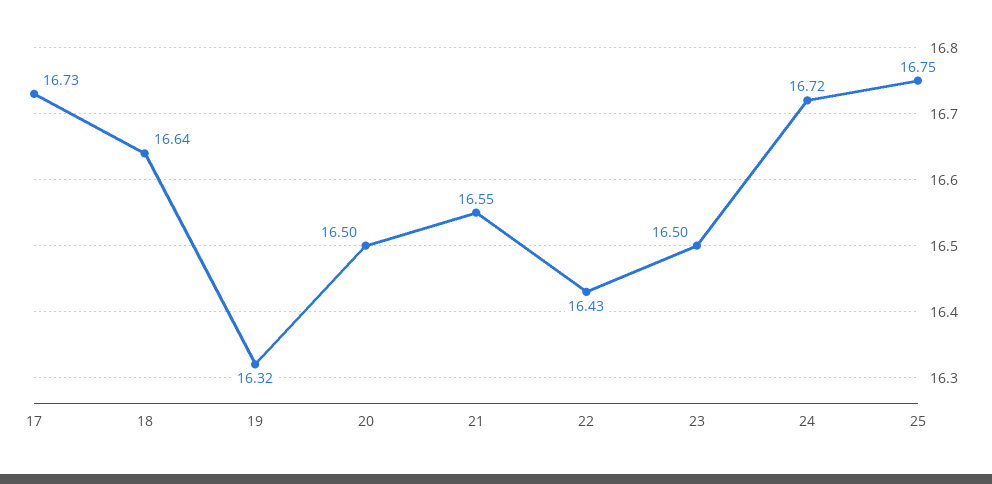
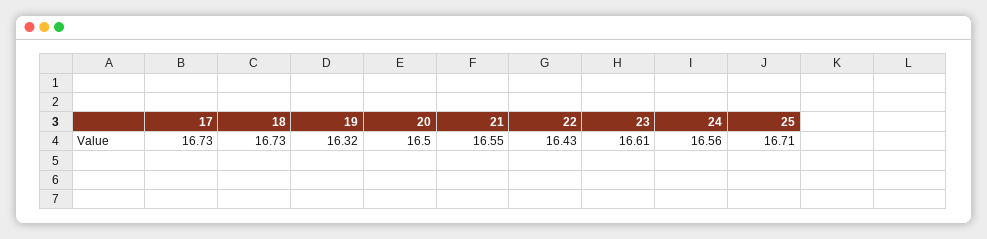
  {
    "17": 16.73,
-   "18": 16.64,
+   "18": 16.73,
    "19": 16.32,
    "20": 16.5,
    "21": 16.55,
    "22": 16.43,
-   "23": 16.5,
+   "23": 16.61,
-   "24": 16.72,
+   "24": 16.56,
-   "25": 16.75
+   "25": 16.71
  }

